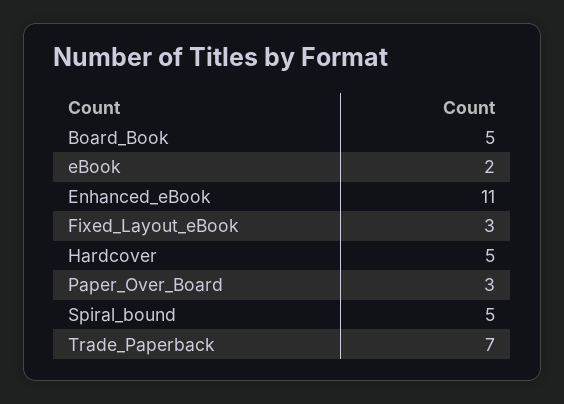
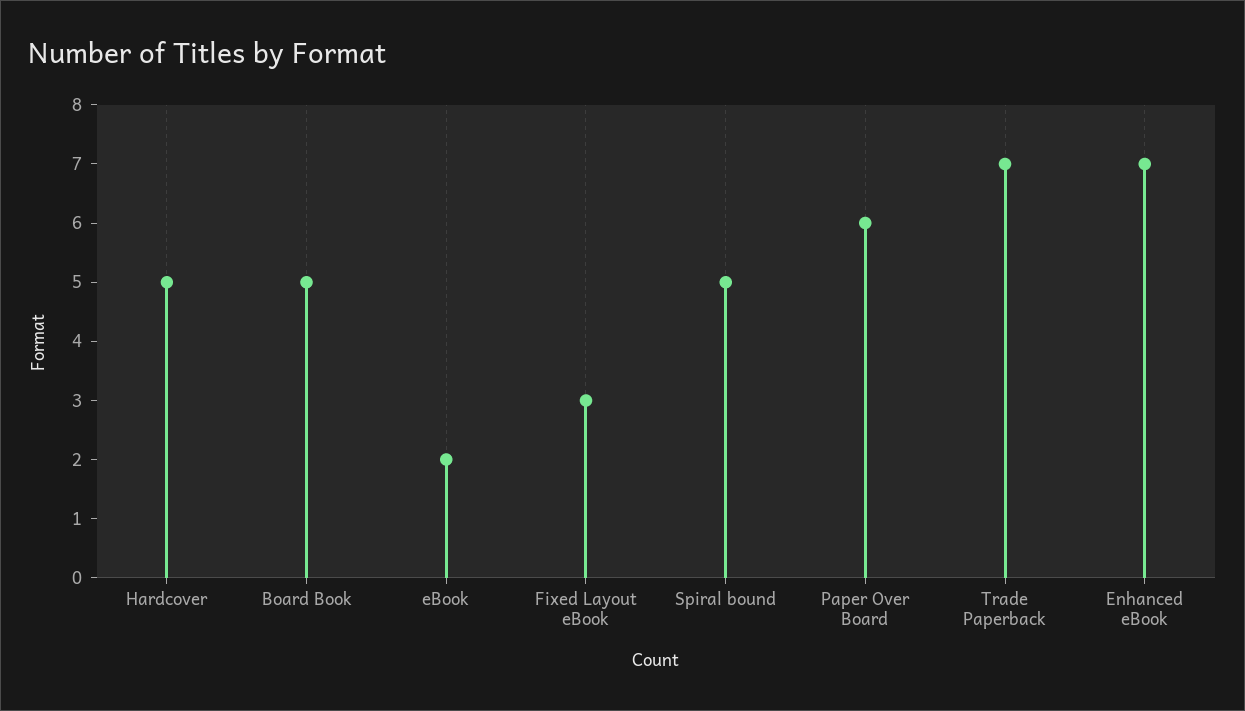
  {
    "Board_Book": 5,
    "eBook": 2,
-   "Enhanced_eBook": 11,
+   "Enhanced_eBook": 7,
    "Fixed_Layout_eBook": 3,
    "Hardcover": 5,
-   "Paper_Over_Board": 3,
+   "Paper_Over_Board": 6,
    "Spiral_bound": 5,
    "Trade_Paperback": 7
  }

